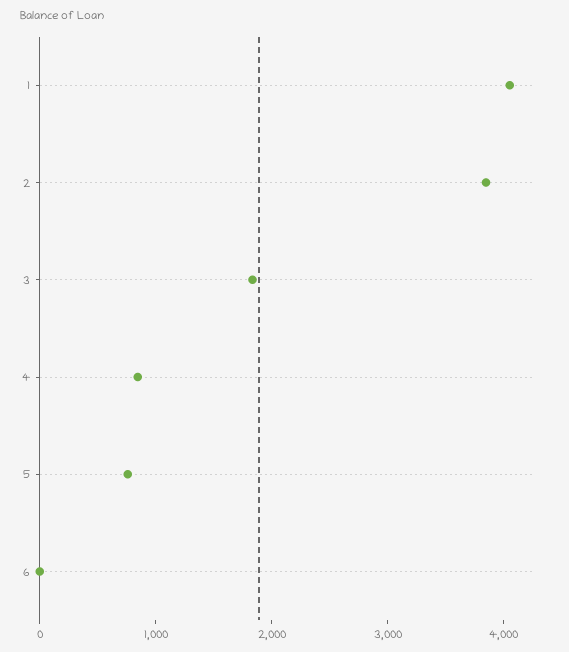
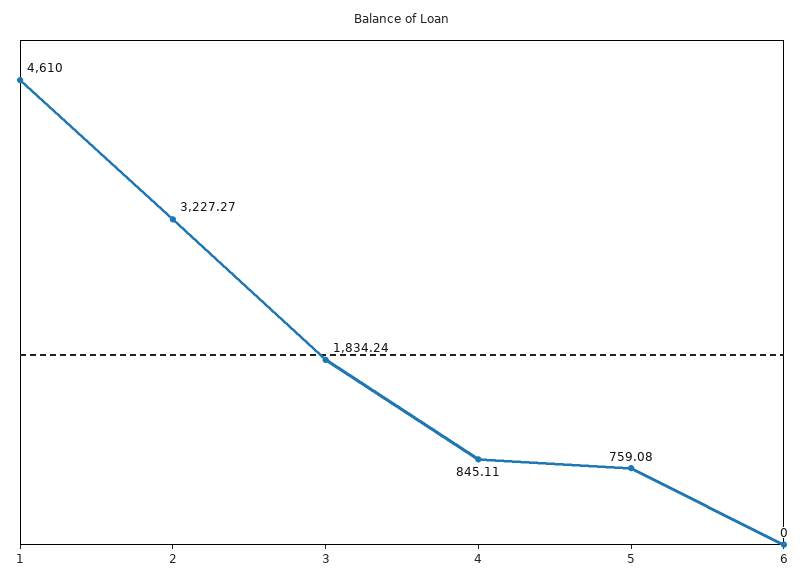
  {
-   "1": 4000,
+   "1": 4610,
-   "2": 3800,
+   "2": 3227.27,
    "3": 1834.24,
    "4": 845.11,
    "5": 759.08,
    "6": 0
  }

